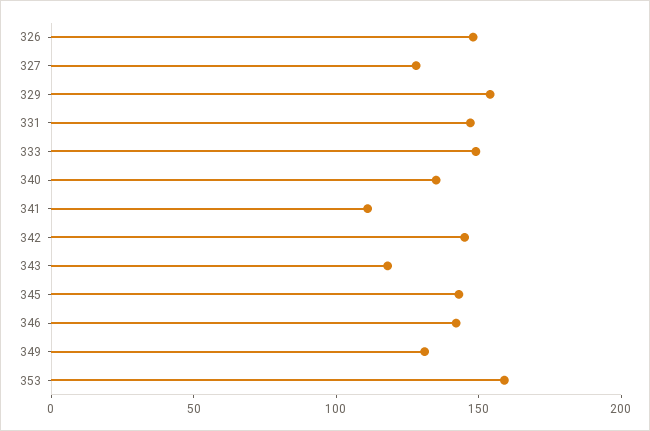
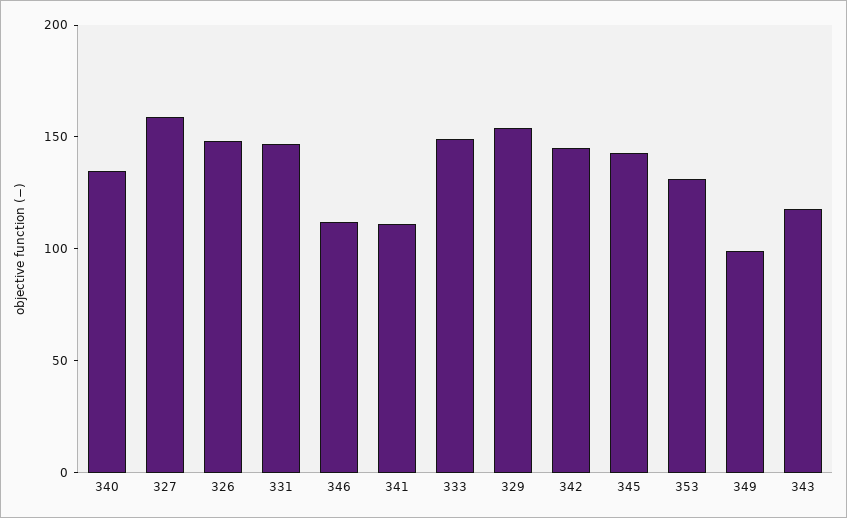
  {
    "326": 150,
-   "327": 130,
+   "327": 160,
    "329": 150,
    "331": 150,
    "333": 150,
    "340": 140,
    "341": 110,
    "342": 150,
    "343": 120,
    "345": 140,
-   "346": 140,
+   "346": 110,
-   "349": 130,
+   "349": 100,
-   "353": 160
+   "353": 130
  }

